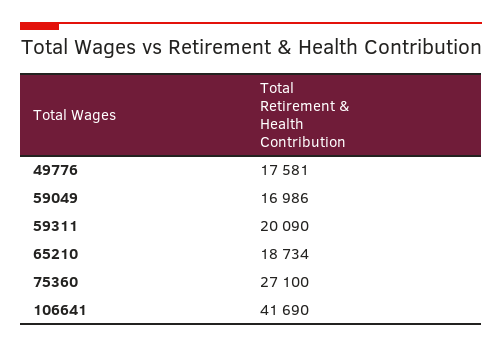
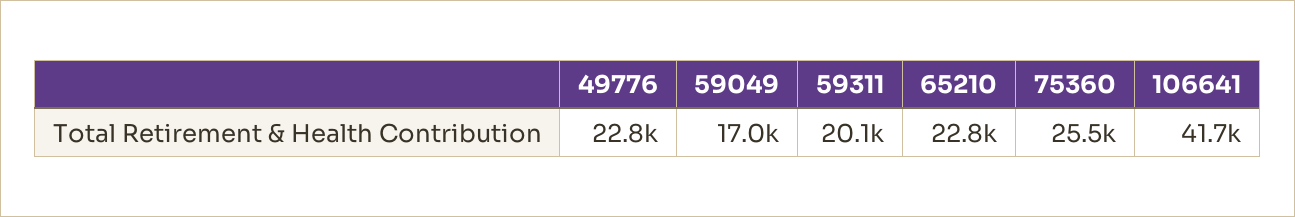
  {
-   "49776": 17581,
+   "49776": 22800,
    "59049": 16986,
    "59311": 20090,
-   "65210": 18734,
+   "65210": 22800,
-   "75360": 27100,
+   "75360": 25500,
    "106641": 41690
  }

